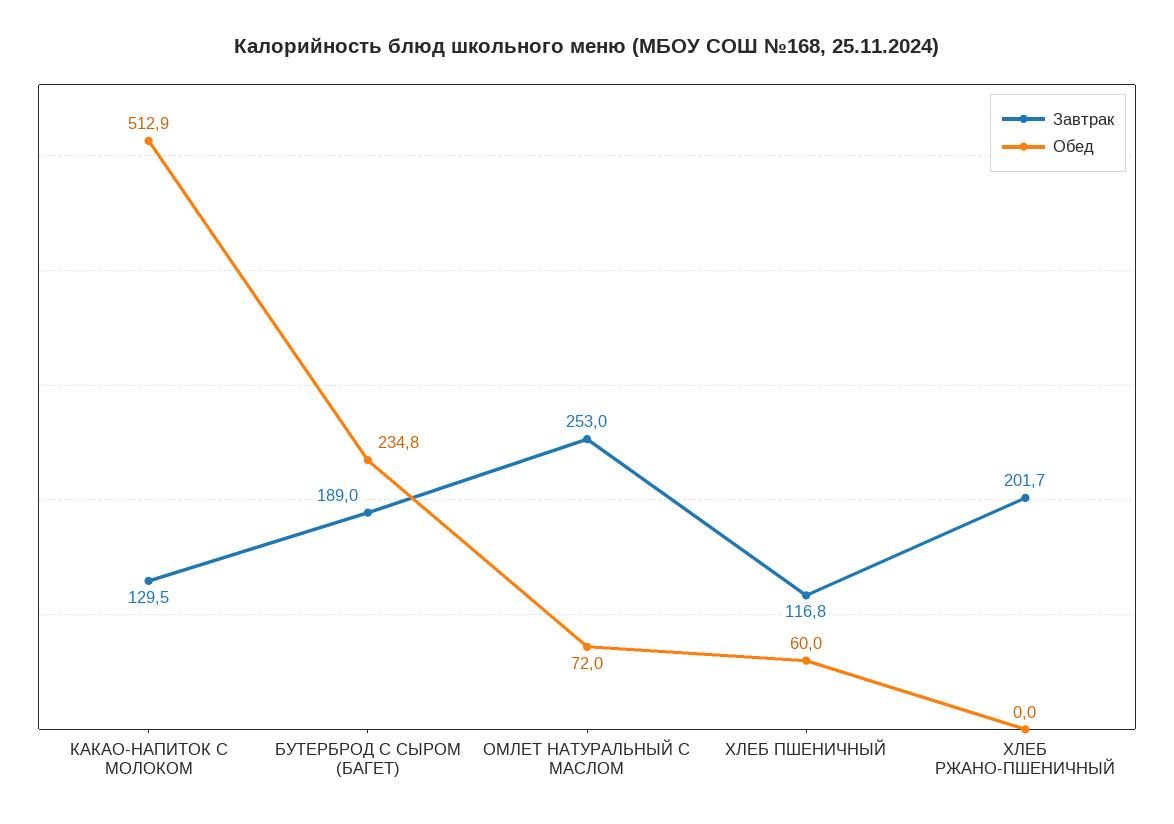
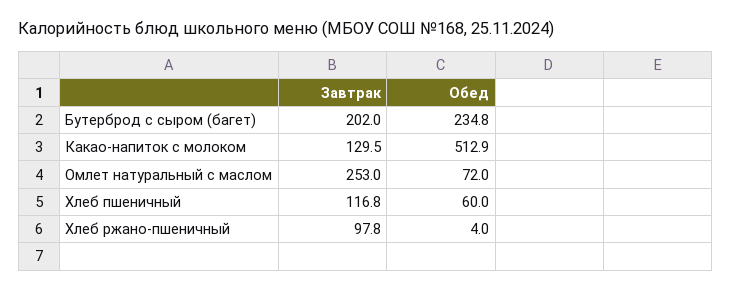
  {
    "Завтрак": {
      "КАКАО-НАПИТОК С МОЛОКОМ": 129.5,
-     "БУТЕРБРОД С СЫРОМ (БАГЕТ)": 189,
+     "БУТЕРБРОД С СЫРОМ (БАГЕТ)": 202,
      "ОМЛЕТ НАТУРАЛЬНЫЙ С МАСЛОМ": 253,
      "ХЛЕБ ПШЕНИЧНЫЙ": 116.8,
-     "ХЛЕБ РЖАНО-ПШЕНИЧНЫЙ": 201.7
+     "ХЛЕБ РЖАНО-ПШЕНИЧНЫЙ": 97.8
    },
    "Обед": {
      "КАКАО-НАПИТОК С МОЛОКОМ": 512.9,
      "БУТЕРБРОД С СЫРОМ (БАГЕТ)": 234.8,
      "ОМЛЕТ НАТУРАЛЬНЫЙ С МАСЛОМ": 72,
      "ХЛЕБ ПШЕНИЧНЫЙ": 60,
-     "ХЛЕБ РЖАНО-ПШЕНИЧНЫЙ": 0
+     "ХЛЕБ РЖАНО-ПШЕНИЧНЫЙ": 4
    }
  }

